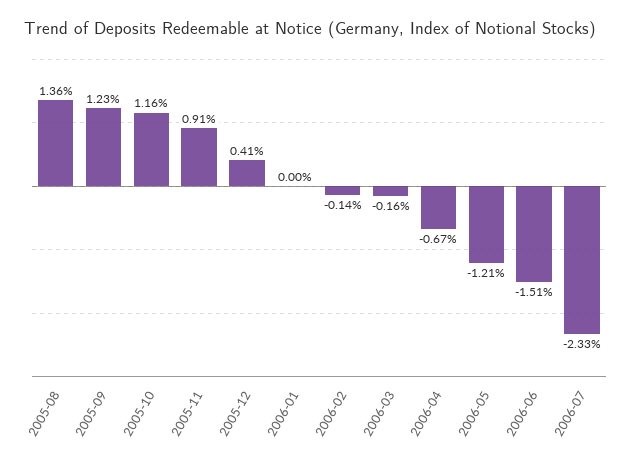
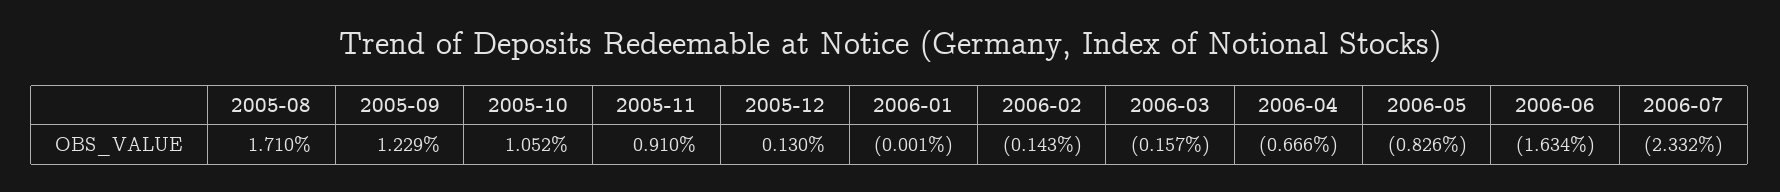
  {
-   "2005-08": 1.36,
+   "2005-08": 1.71,
    "2005-09": 1.229,
-   "2005-10": 1.16,
+   "2005-10": 1.052,
    "2005-11": 0.91,
-   "2005-12": 0.41,
+   "2005-12": 0.13,
    "2006-01": -0.001,
    "2006-02": -0.143,
    "2006-03": -0.157,
    "2006-04": -0.666,
-   "2006-05": -1.21,
+   "2006-05": -0.826,
-   "2006-06": -1.51,
+   "2006-06": -1.634,
    "2006-07": -2.332
  }

